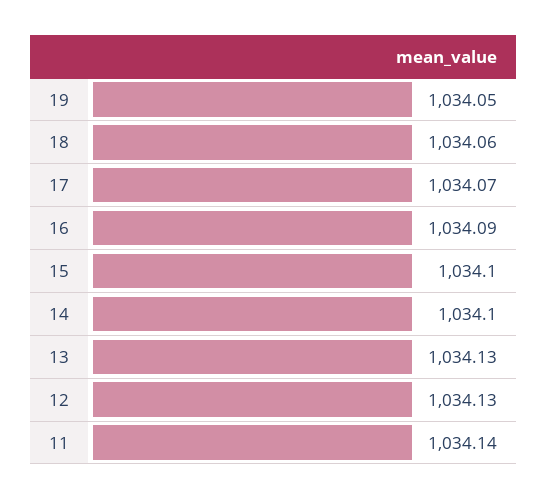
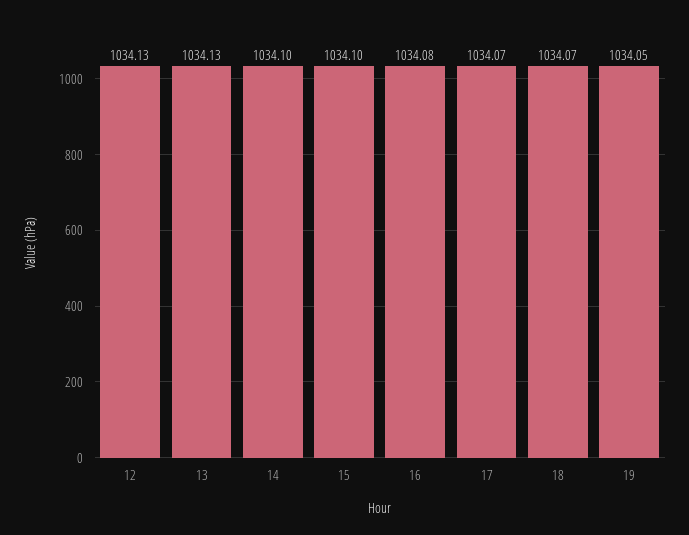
  {
    "19": 1034.05,
-   "18": 1034.06,
+   "18": 1034.07,
    "17": 1034.07,
-   "16": 1034.09,
+   "16": 1034.08,
    "15": 1034.1,
    "14": 1034.1,
    "13": 1034.13,
-   "12": 1034.13,
+   "12": 1034.13
-   "11": 1034.14
  }

